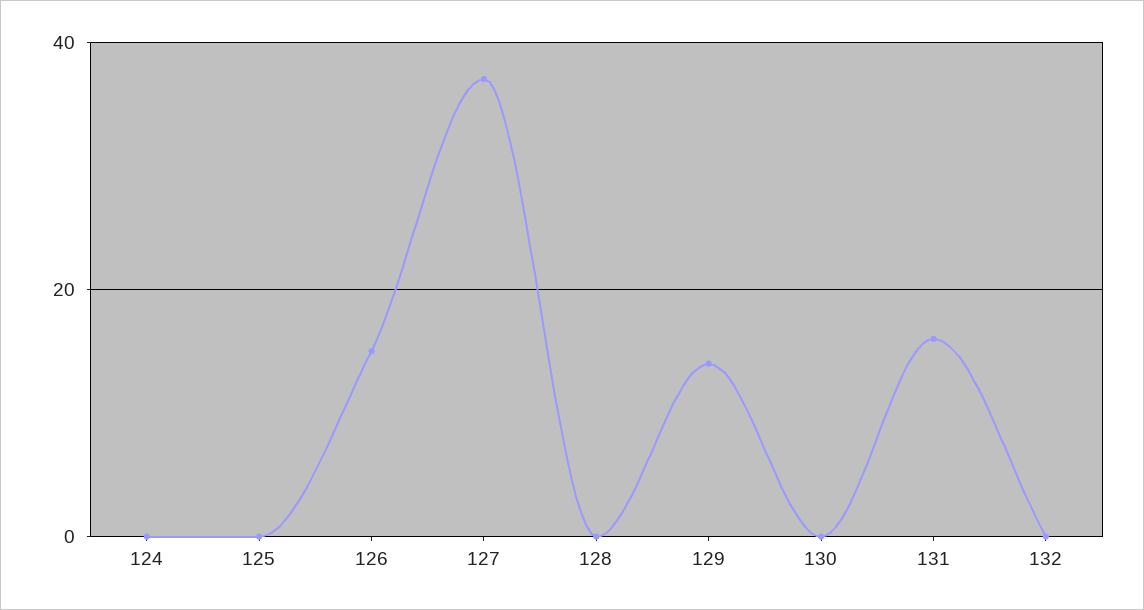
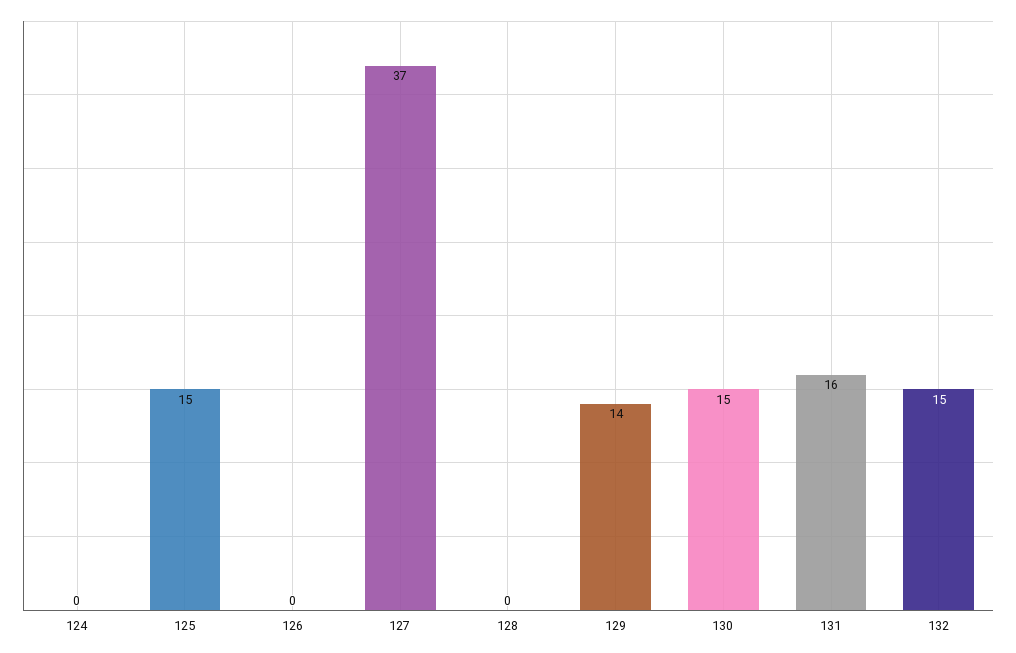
  {
    "124": 0,
-   "125": 0,
+   "125": 15,
-   "126": 15,
+   "126": 0,
    "127": 37,
    "128": 0,
    "129": 14,
-   "130": 0,
+   "130": 15,
    "131": 16,
-   "132": 0
+   "132": 15
  }

